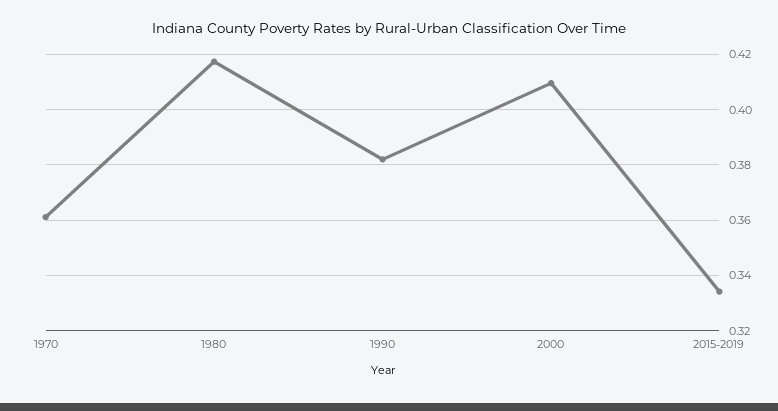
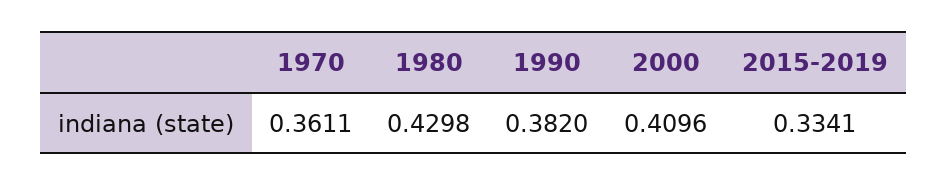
  {
    "1970": 0.3611,
-   "1980": 0.4175,
+   "1980": 0.4298,
    "1990": 0.382,
    "2000": 0.4096,
    "2015-2019": 0.3341
  }

